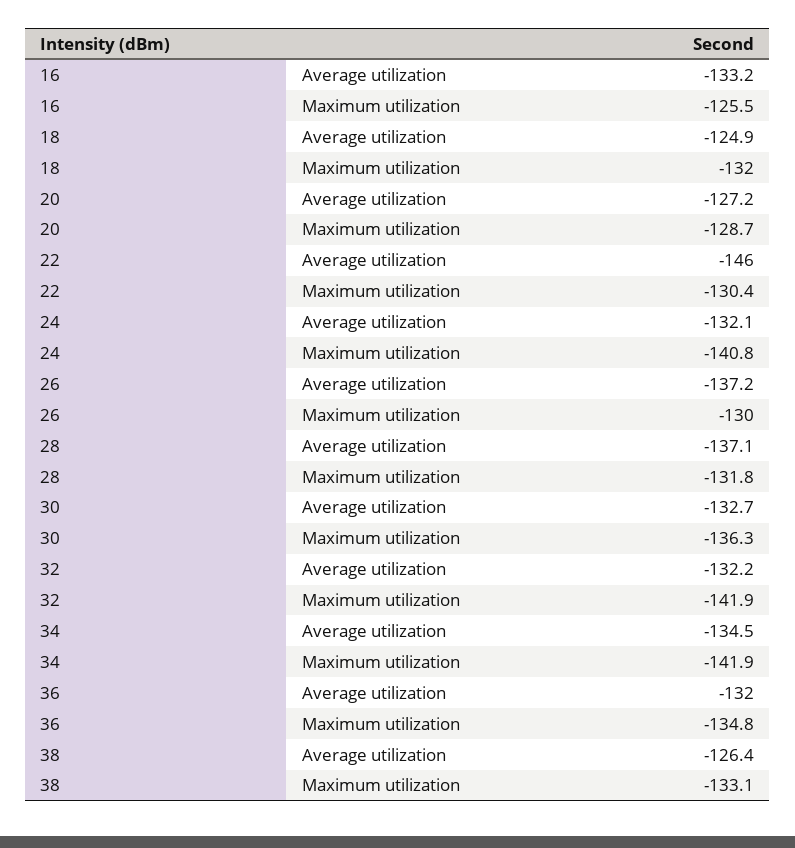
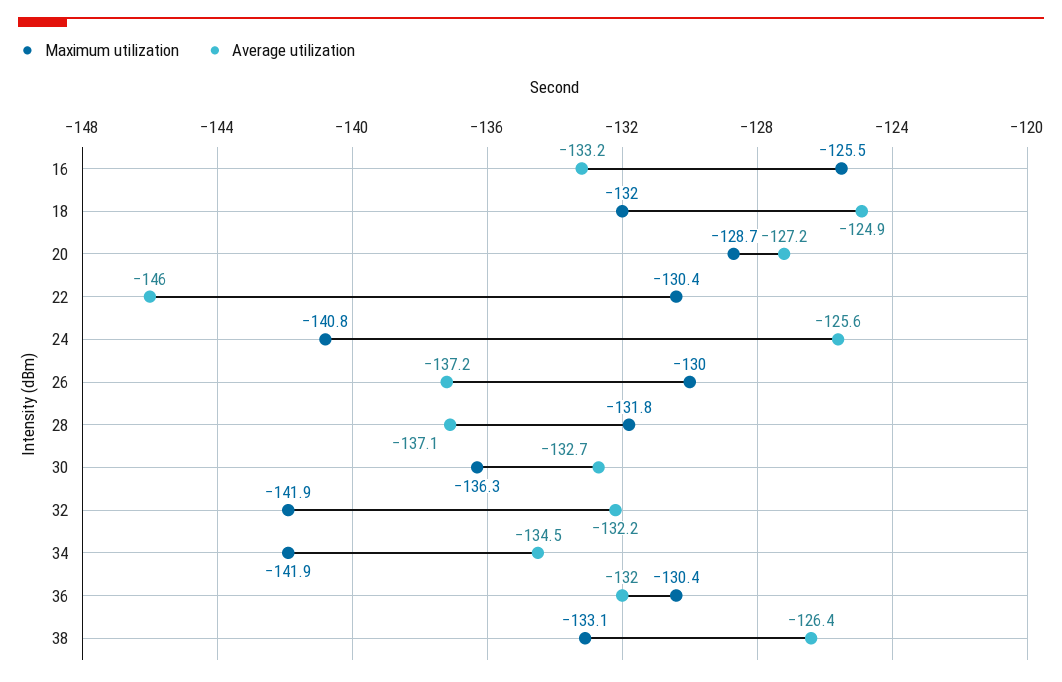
  {
    "Average utilization": {
      "16": -133.2,
      "18": -124.9,
      "20": -127.2,
      "22": -146,
-     "24": -132.1,
+     "24": -125.6,
      "26": -137.2,
      "28": -137.1,
      "30": -132.7,
      "32": -132.2,
      "34": -134.5,
      "36": -132,
      "38": -126.4
    },
    "Maximum utilization": {
      "16": -125.5,
      "18": -132,
      "20": -128.7,
      "22": -130.4,
      "24": -140.8,
      "26": -130,
      "28": -131.8,
      "30": -136.3,
      "32": -141.9,
      "34": -141.9,
-     "36": -134.8,
+     "36": -130.4,
      "38": -133.1
    }
  }

